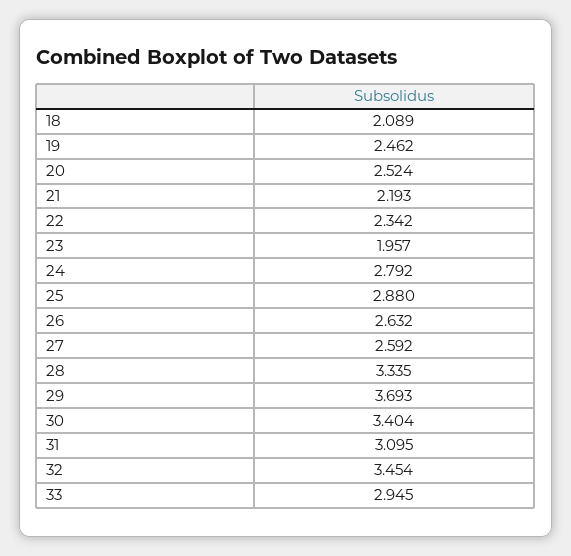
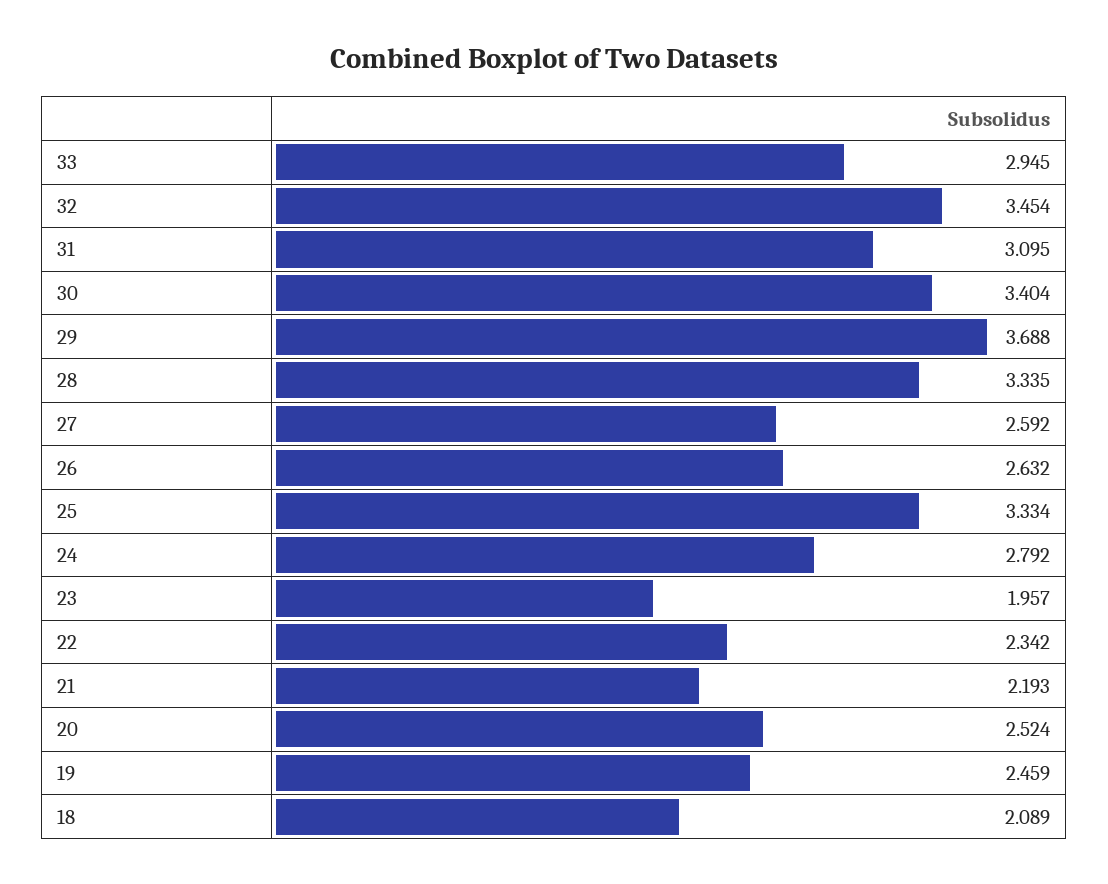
  {
    "18": 2.089,
-   "19": 2.462,
+   "19": 2.459,
    "20": 2.524,
    "21": 2.193,
    "22": 2.342,
    "23": 1.957,
    "24": 2.792,
-   "25": 2.88,
+   "25": 3.334,
    "26": 2.632,
    "27": 2.592,
    "28": 3.335,
-   "29": 3.693,
+   "29": 3.688,
    "30": 3.404,
    "31": 3.095,
    "32": 3.454,
    "33": 2.945
  }

